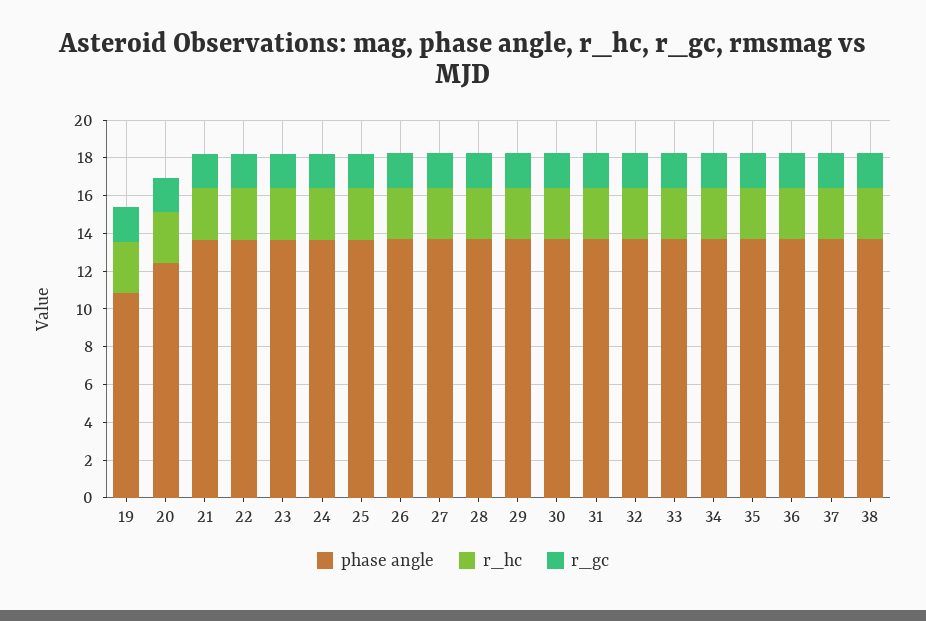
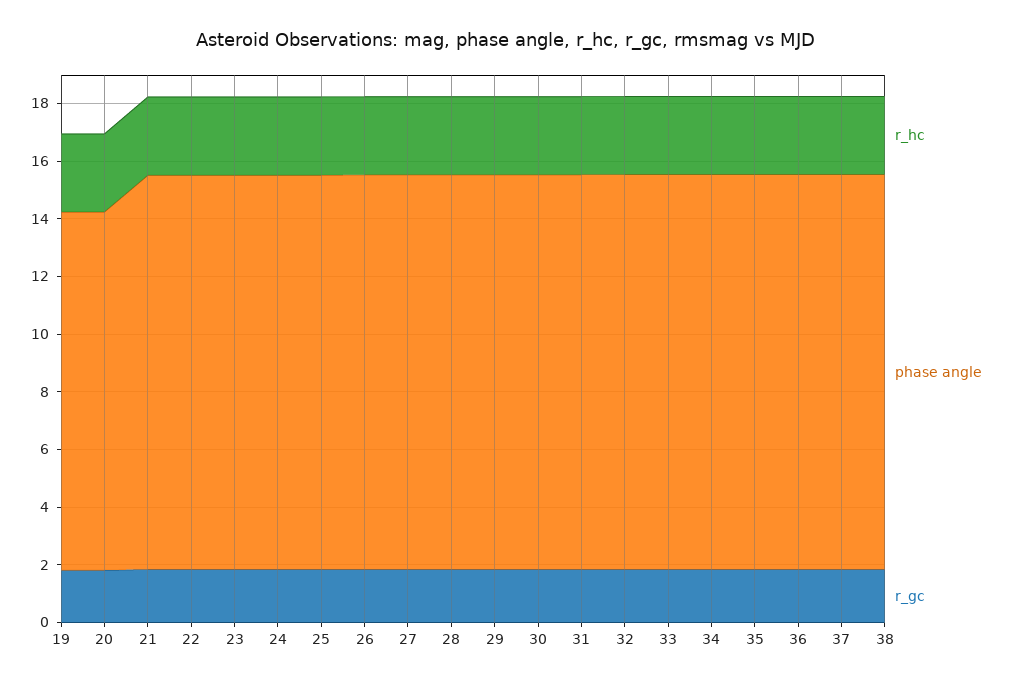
  {
    "phase angle": {
-     "19": 11,
+     "19": 12.5,
      "20": 12.5,
      "21": 13.5,
      "22": 13.5,
      "23": 13.5,
      "24": 13.5,
      "25": 13.5,
      "26": 13.5,
      "27": 13.5,
      "28": 13.5,
      "29": 13.5,
      "30": 13.5,
      "31": 13.5,
      "32": 13.5,
      "33": 13.5,
      "34": 13.5,
      "35": 13.5,
      "36": 13.5,
      "37": 13.5,
      "38": 13.5
    },
    "r_hc": {
      "19": 2.5,
      "20": 2.5,
      "21": 2.5,
      "22": 2.5,
      "23": 2.5,
      "24": 2.5,
      "25": 2.5,
      "26": 2.5,
      "27": 2.5,
      "28": 2.5,
      "29": 2.5,
      "30": 2.5,
      "31": 2.5,
      "32": 2.5,
      "33": 2.5,
      "34": 2.5,
      "35": 2.5,
      "36": 2.5,
      "37": 2.5,
      "38": 2.5
    },
    "r_gc": {
      "19": 2,
      "20": 2,
      "21": 2,
      "22": 2,
      "23": 2,
      "24": 2,
      "25": 2,
      "26": 2,
      "27": 2,
      "28": 2,
      "29": 2,
      "30": 2,
      "31": 2,
      "32": 2,
      "33": 2,
      "34": 2,
      "35": 2,
      "36": 2,
      "37": 2,
      "38": 2
    }
  }

